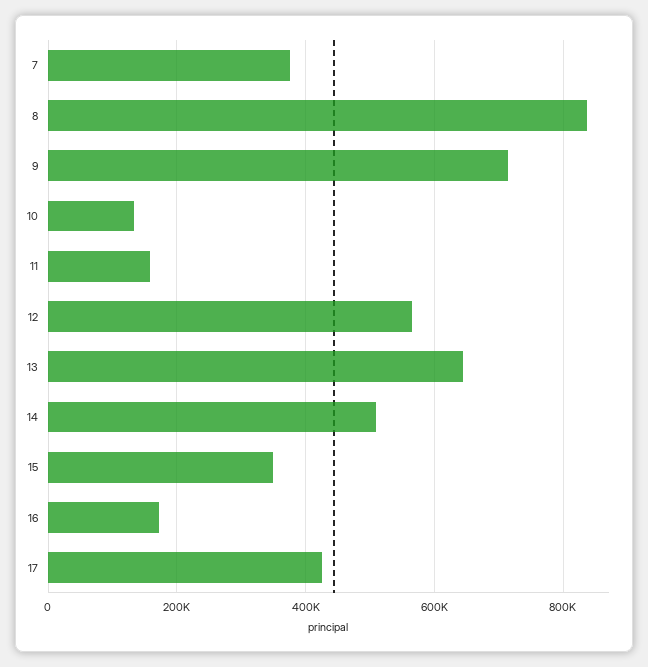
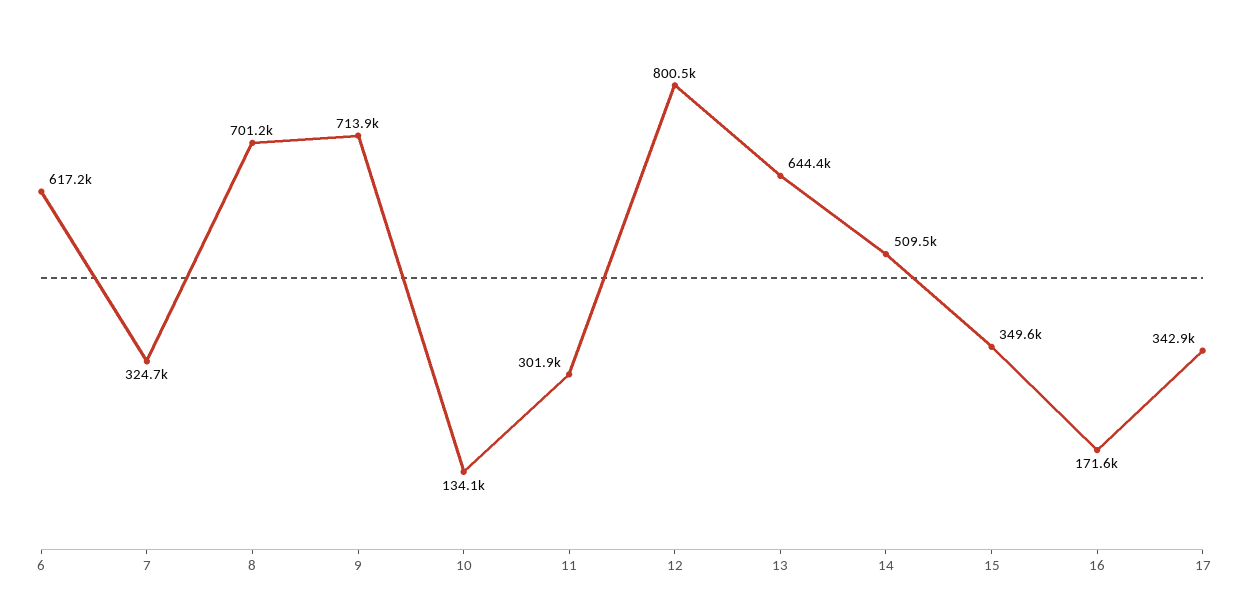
  {
-   "7": 380000,
+   "7": 324700,
-   "8": 840000,
+   "8": 701200,
    "9": 713900,
    "10": 134100,
-   "11": 160000,
+   "11": 301900,
-   "12": 560000,
+   "12": 800500,
    "13": 644400,
    "14": 509500,
    "15": 349600,
    "16": 171600,
-   "17": 420000
+   "17": 342900,
+   "6": 617200
  }

